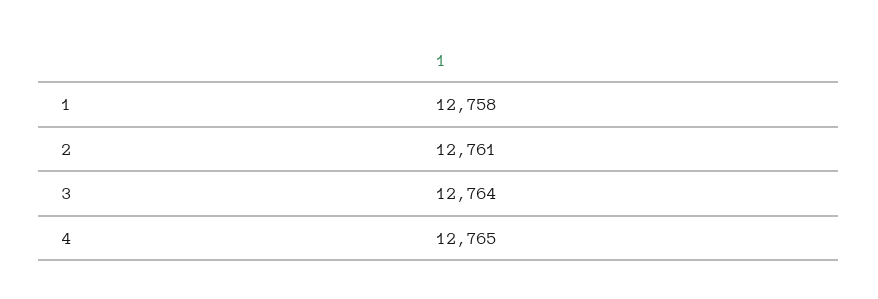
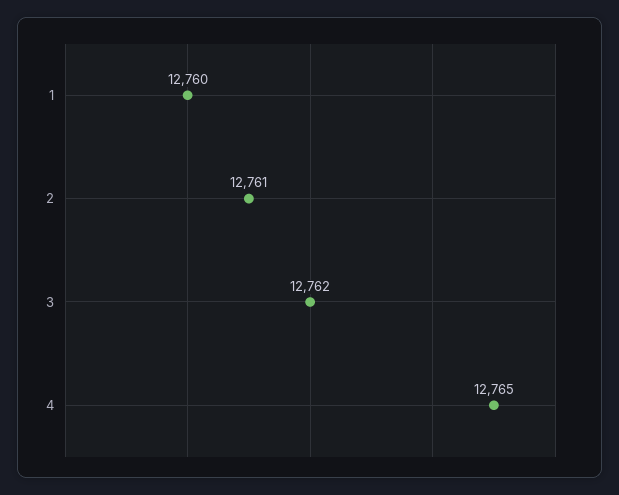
  {
-   "1": 12758,
+   "1": 12760,
    "2": 12761,
-   "3": 12764,
+   "3": 12762,
    "4": 12765
  }

